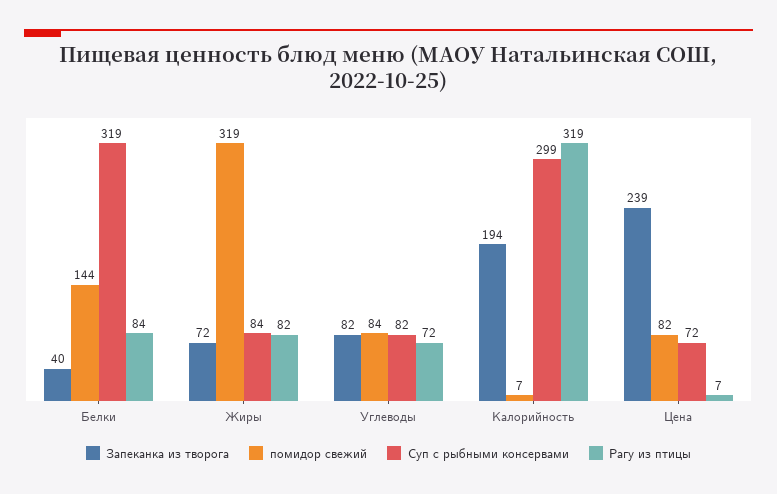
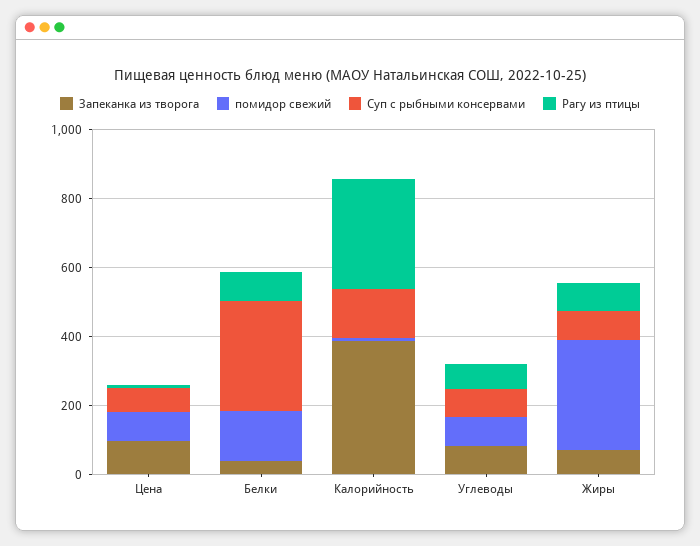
  {
    "Запеканка из творога": {
      "Белки": 40,
      "Жиры": 72,
      "Углеводы": 82,
-     "Калорийность": 194,
+     "Калорийность": 400,
-     "Цена": 239
+     "Цена": 100
    },
    "помидор свежий": {
      "Белки": 144,
      "Жиры": 319,
      "Углеводы": 84,
      "Калорийность": 7,
      "Цена": 82
    },
    "Суп с рыбными консервами": {
      "Белки": 319,
      "Жиры": 84,
      "Углеводы": 82,
-     "Калорийность": 299,
+     "Калорийность": 150,
      "Цена": 72
    },
    "Рагу из птицы": {
      "Белки": 84,
      "Жиры": 82,
      "Углеводы": 72,
      "Калорийность": 319,
      "Цена": 7
    }
  }

